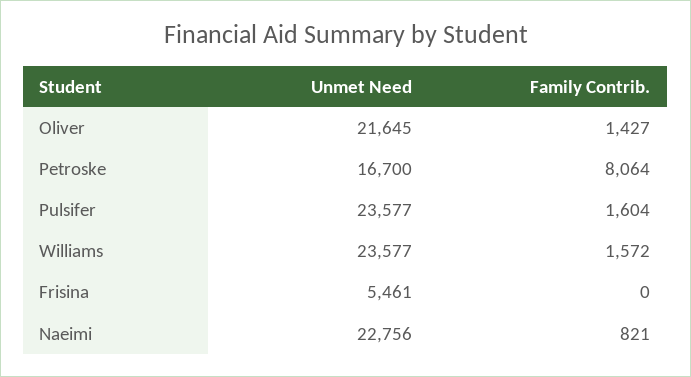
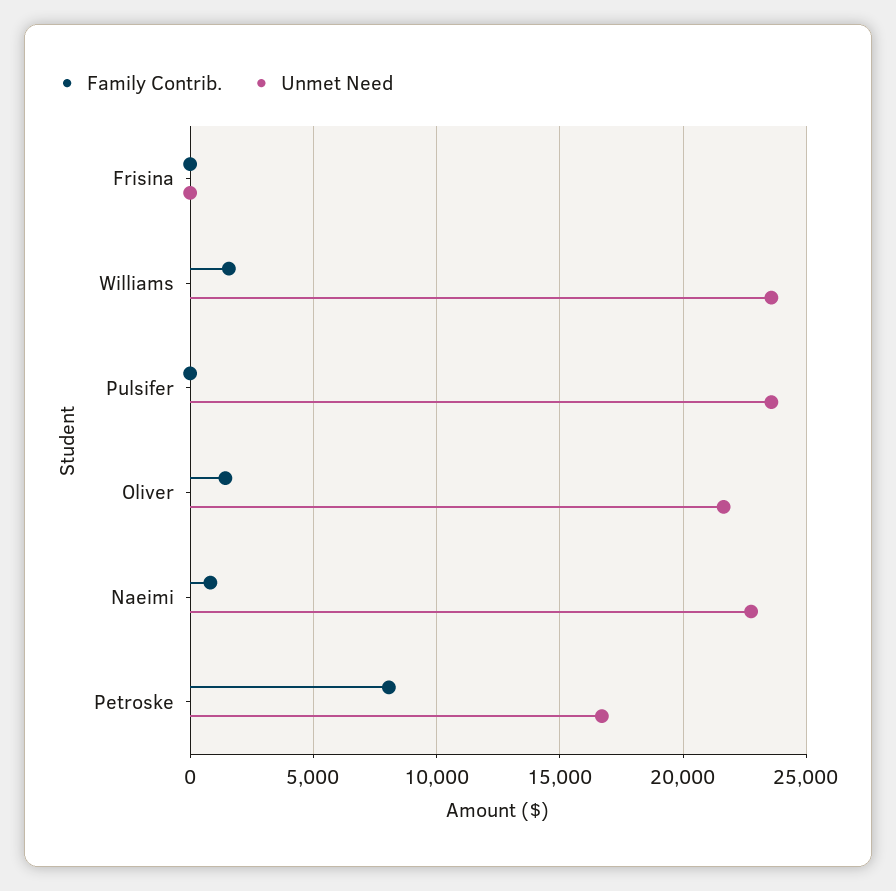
  {
    "Unmet Need": {
      "Oliver": 21645,
      "Petroske": 16700,
      "Pulsifer": 23577,
      "Williams": 23577,
-     "Frisina": 5461,
+     "Frisina": 0,
      "Naeimi": 22756
    },
    "Family Contrib.": {
      "Oliver": 1427,
      "Petroske": 8064,
-     "Pulsifer": 1604,
+     "Pulsifer": 0,
      "Williams": 1572,
      "Frisina": 0,
      "Naeimi": 821
    }
  }

